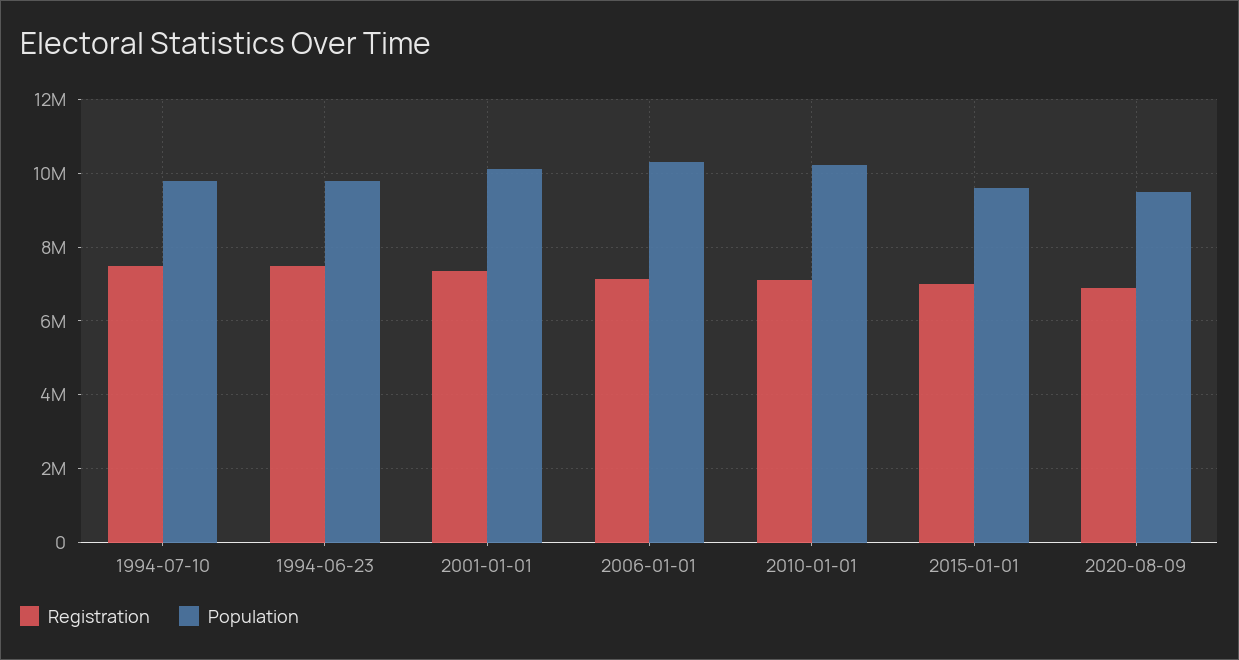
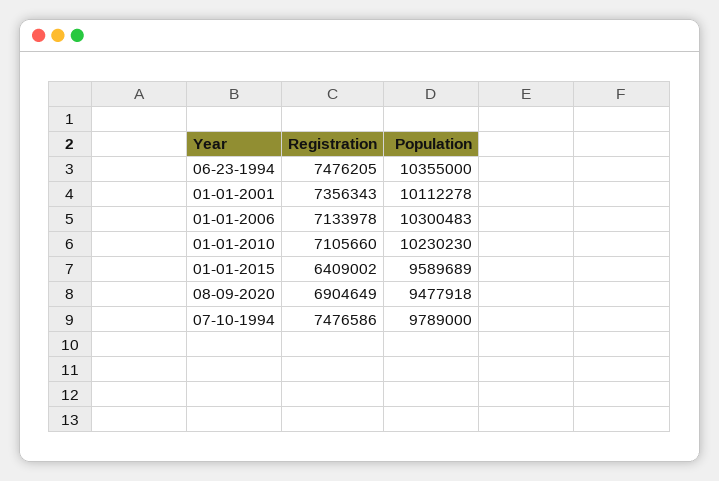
  {
    "Registration": {
      "1994-07-10": 7476586,
      "1994-06-23": 7476205,
      "2001-01-01": 7356343,
      "2006-01-01": 7133978,
      "2010-01-01": 7105660,
-     "2015-01-01": 7000000,
+     "2015-01-01": 6409002,
      "2020-08-09": 6904649
    },
    "Population": {
      "1994-07-10": 9789000,
-     "1994-06-23": 9800000,
+     "1994-06-23": 10355000,
      "2001-01-01": 10112278,
      "2006-01-01": 10300483,
      "2010-01-01": 10230230,
      "2015-01-01": 9589689,
      "2020-08-09": 9477918
    }
  }

